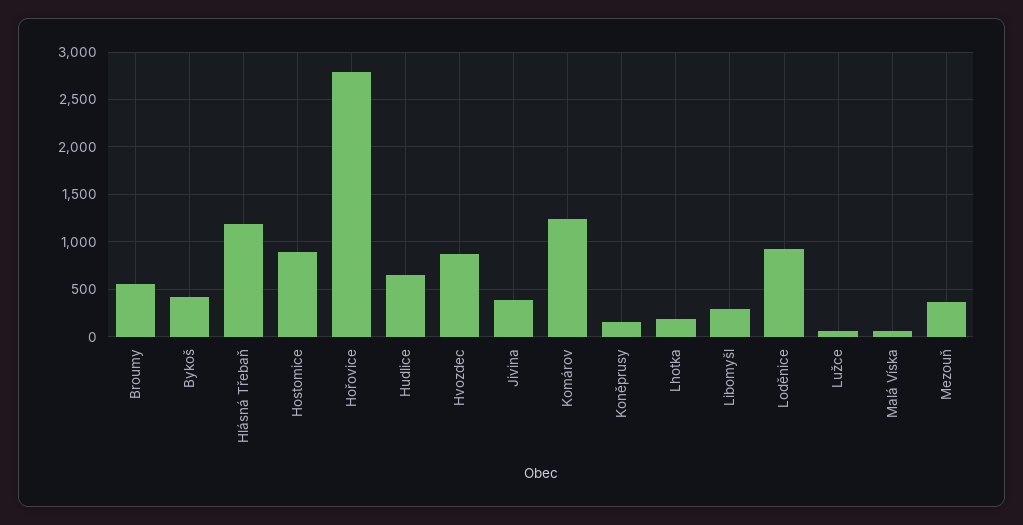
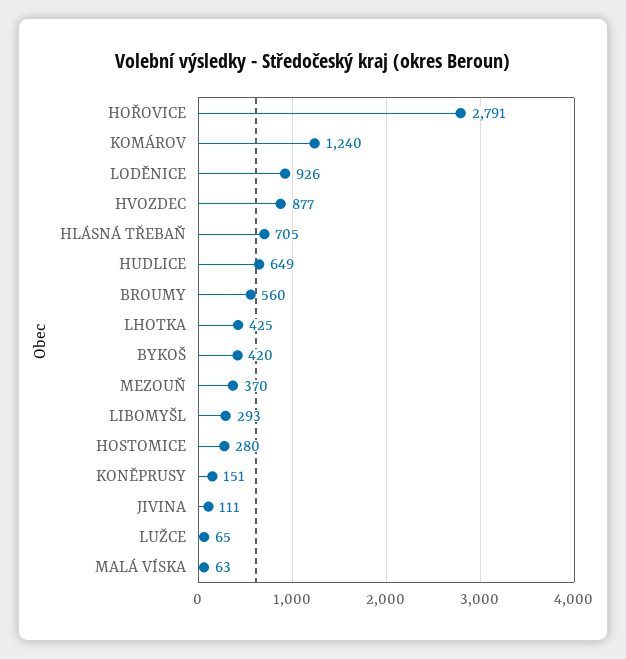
  {
    "Broumy": 560,
    "Bykoš": 420,
-   "Hlásná Třebaň": 1200,
+   "Hlásná Třebaň": 705,
-   "Hostomice": 900,
+   "Hostomice": 280,
    "Hořovice": 2791,
    "Hudlice": 649,
    "Hvozdec": 877,
-   "Jivina": 400,
+   "Jivina": 111,
    "Komárov": 1240,
    "Koněprusy": 151,
-   "Lhotka": 200,
+   "Lhotka": 425,
    "Libomyšl": 293,
    "Loděnice": 926,
    "Lužce": 65,
    "Malá Víska": 63,
    "Mezouň": 370
  }

